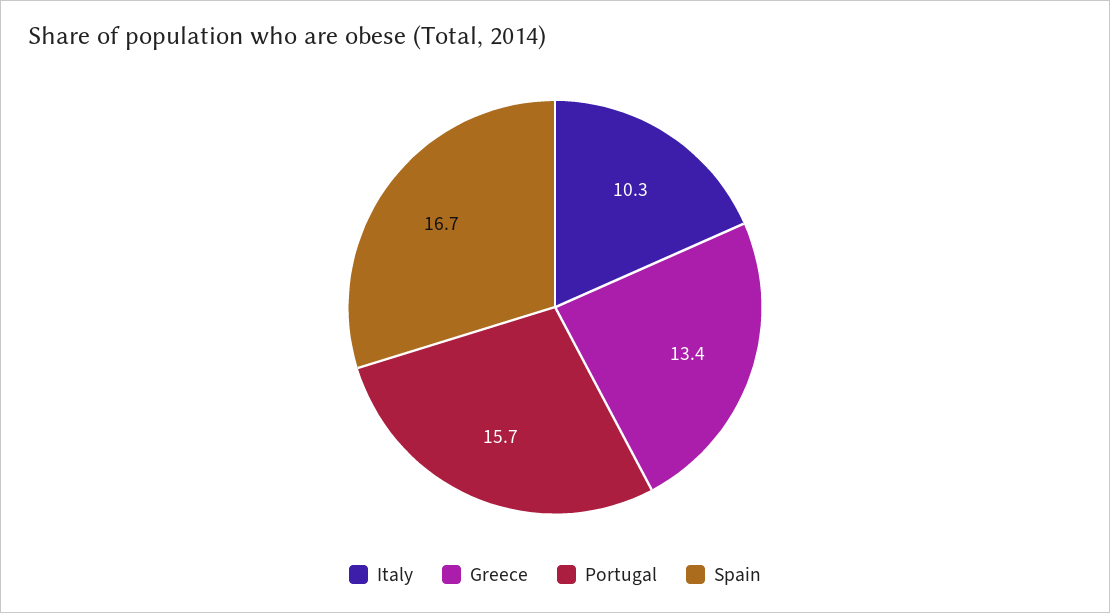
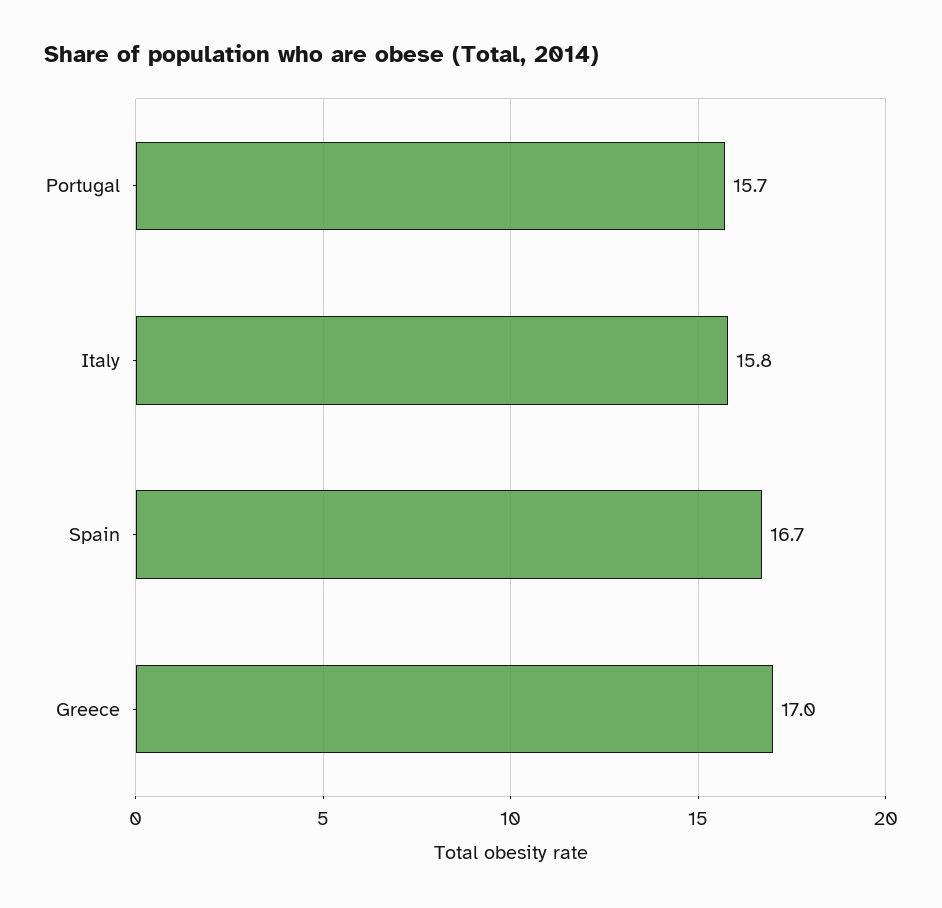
  {
-   "Italy": 10.3,
+   "Italy": 15.8,
-   "Greece": 13.4,
+   "Greece": 17,
    "Portugal": 15.7,
    "Spain": 16.7
  }

